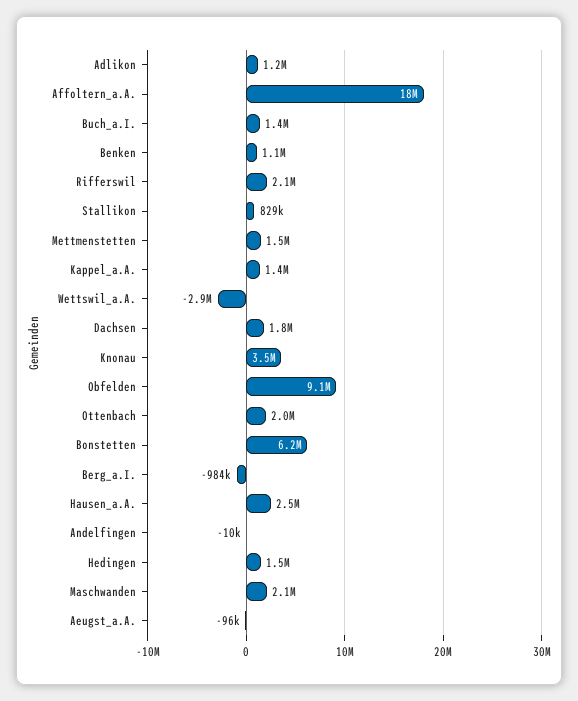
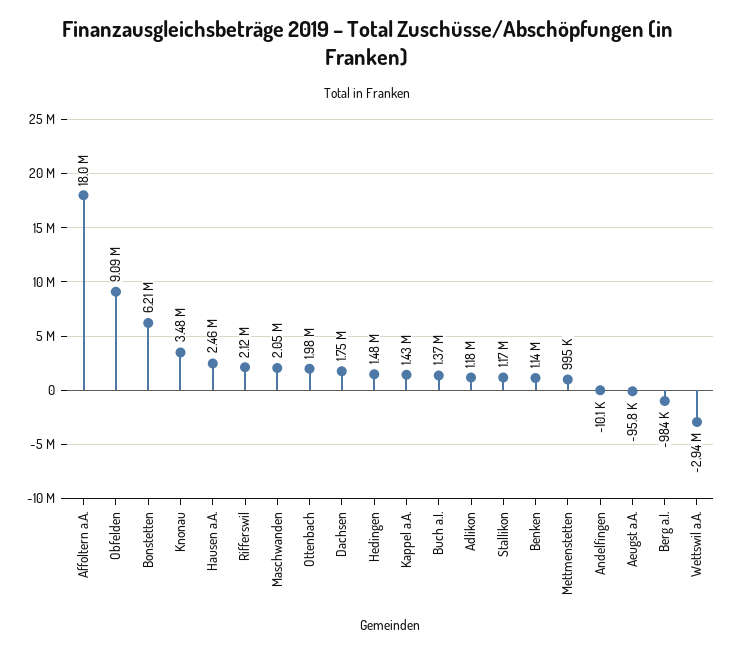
  {
    "Adlikon": 1180000,
    "Affoltern_a.A.": 18000000,
    "Buch_a.I.": 1370000,
    "Benken": 1140000,
    "Rifferswil": 2120000,
-   "Stallikon": 829000,
+   "Stallikon": 1170000,
-   "Mettmenstetten": 1500000,
+   "Mettmenstetten": 995000,
    "Kappel_a.A.": 1430000,
    "Wettswil_a.A.": -2940000,
    "Dachsen": 1750000,
    "Knonau": 3480000,
    "Obfelden": 9090000,
    "Ottenbach": 1980000,
    "Bonstetten": 6210000,
    "Berg_a.I.": -984000,
    "Hausen_a.A.": 2460000,
    "Andelfingen": -10100,
    "Hedingen": 1480000,
    "Maschwanden": 2050000,
    "Aeugst_a.A.": -95800
  }

